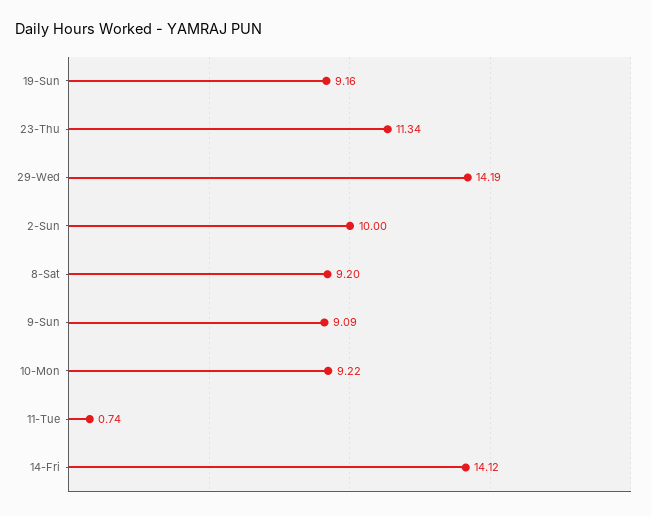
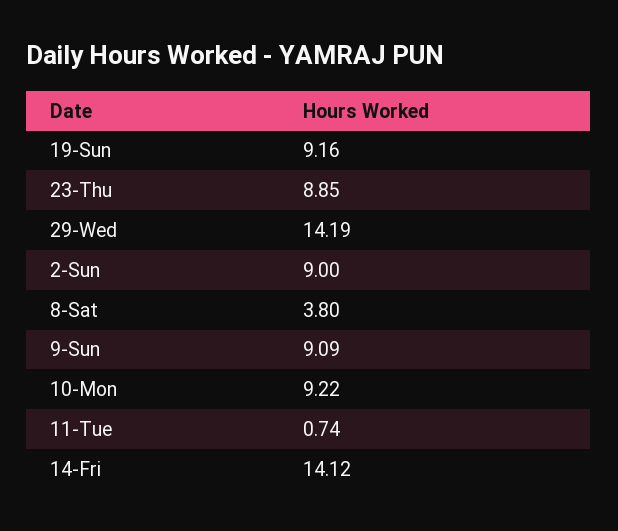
  {
    "19-Sun": 9.16,
-   "23-Thu": 11.34,
+   "23-Thu": 8.85,
    "29-Wed": 14.19,
-   "2-Sun": 10,
+   "2-Sun": 9,
-   "8-Sat": 9.2,
+   "8-Sat": 3.8,
    "9-Sun": 9.09,
    "10-Mon": 9.22,
    "11-Tue": 0.74,
    "14-Fri": 14.12
  }

